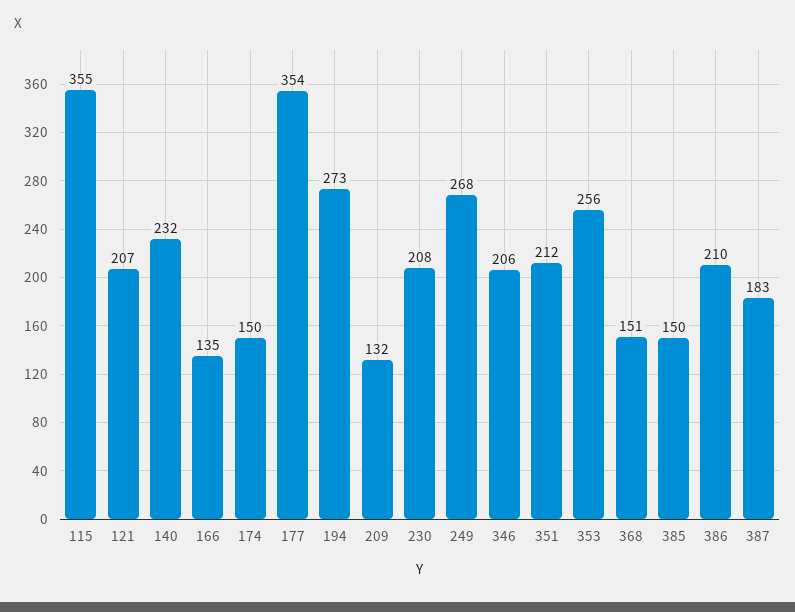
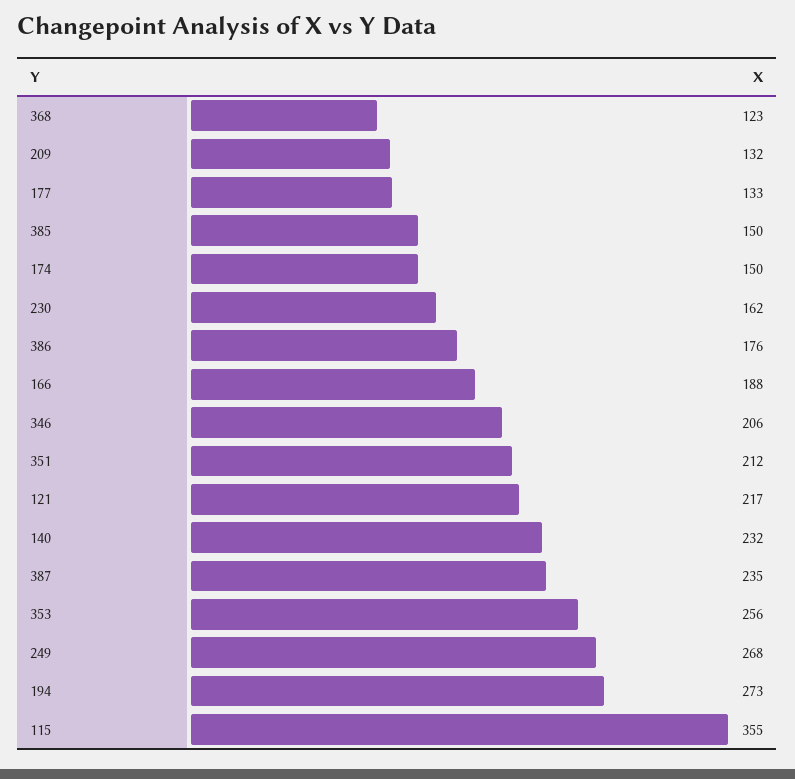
  {
    "115": 355,
-   "121": 207,
+   "121": 217,
    "140": 232,
-   "166": 135,
+   "166": 188,
    "174": 150,
-   "177": 354,
+   "177": 133,
    "194": 273,
    "209": 132,
-   "230": 208,
+   "230": 162,
    "249": 268,
    "346": 206,
    "351": 212,
    "353": 256,
-   "368": 151,
+   "368": 123,
    "385": 150,
-   "386": 210,
+   "386": 176,
-   "387": 183
+   "387": 235
  }

